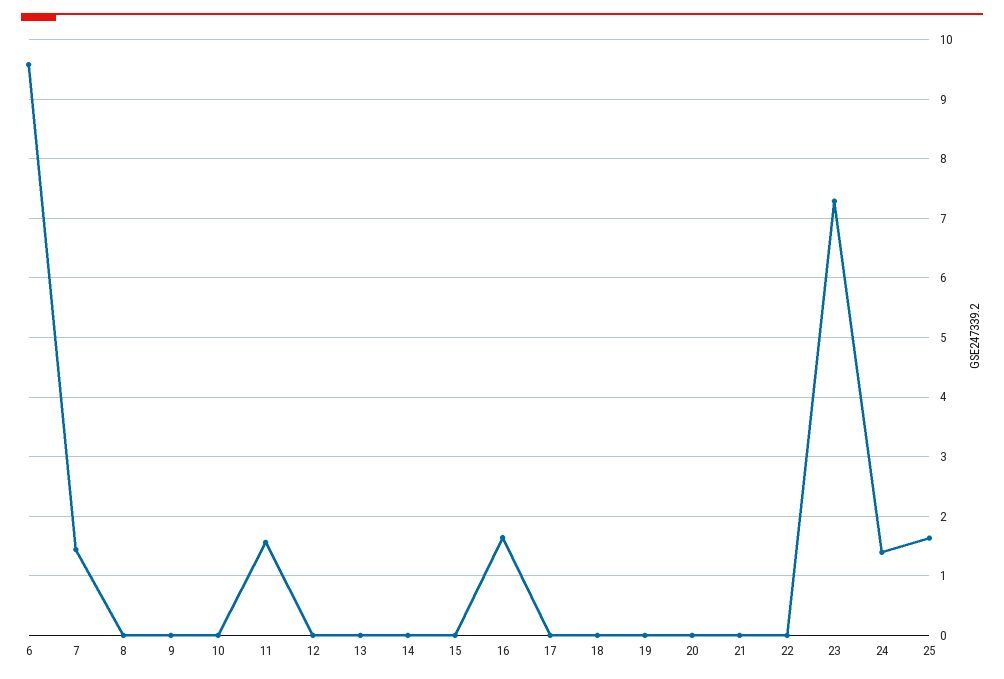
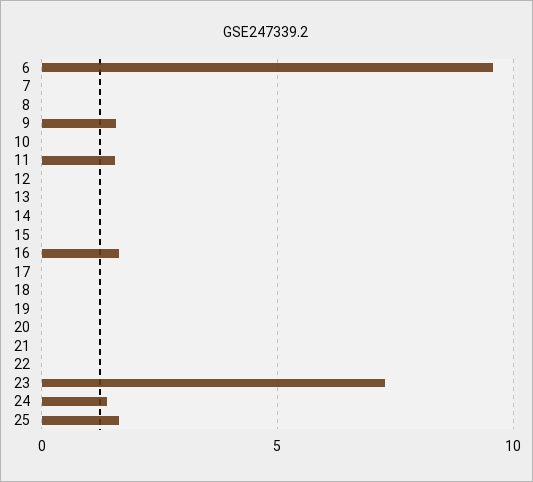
  {
    "6": 9.6,
-   "7": 1.4,
+   "7": 0,
    "8": 0,
-   "9": 0,
+   "9": 1.5,
    "10": 0,
    "11": 1.6,
    "12": 0,
    "13": 0,
    "14": 0,
    "15": 0,
    "16": 1.6,
    "17": 0,
    "18": 0,
    "19": 0,
    "20": 0,
    "21": 0,
    "22": 0,
    "23": 7.2,
    "24": 1.4,
    "25": 1.6
  }

